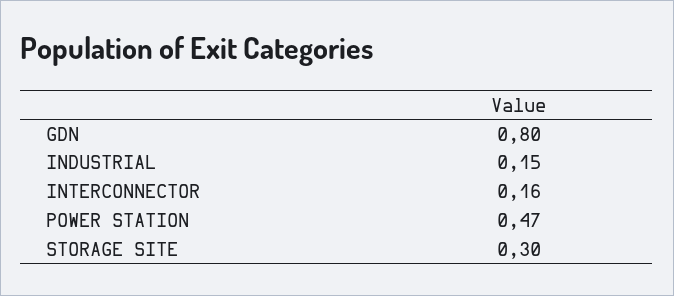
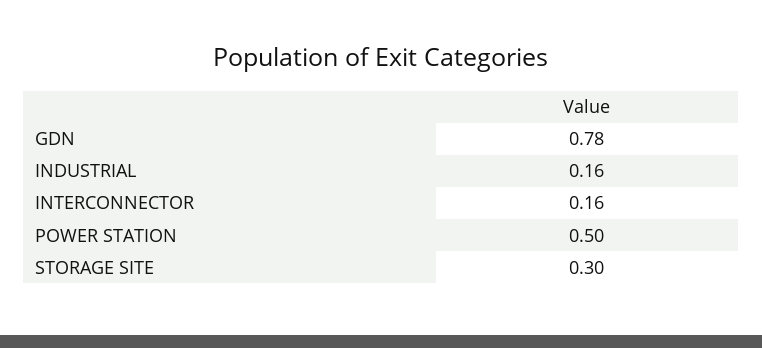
  {
-   "GDN": 0.8,
+   "GDN": 0.78,
-   "INDUSTRIAL": 0.15,
+   "INDUSTRIAL": 0.16,
    "INTERCONNECTOR": 0.16,
-   "POWER STATION": 0.47,
+   "POWER STATION": 0.5,
    "STORAGE SITE": 0.3
  }

